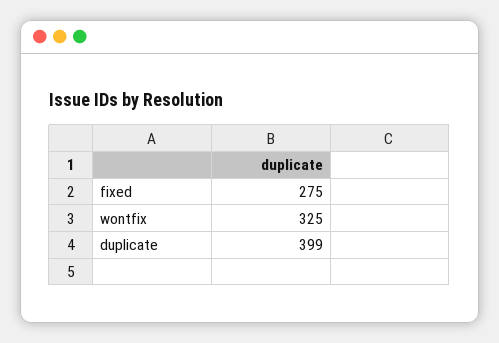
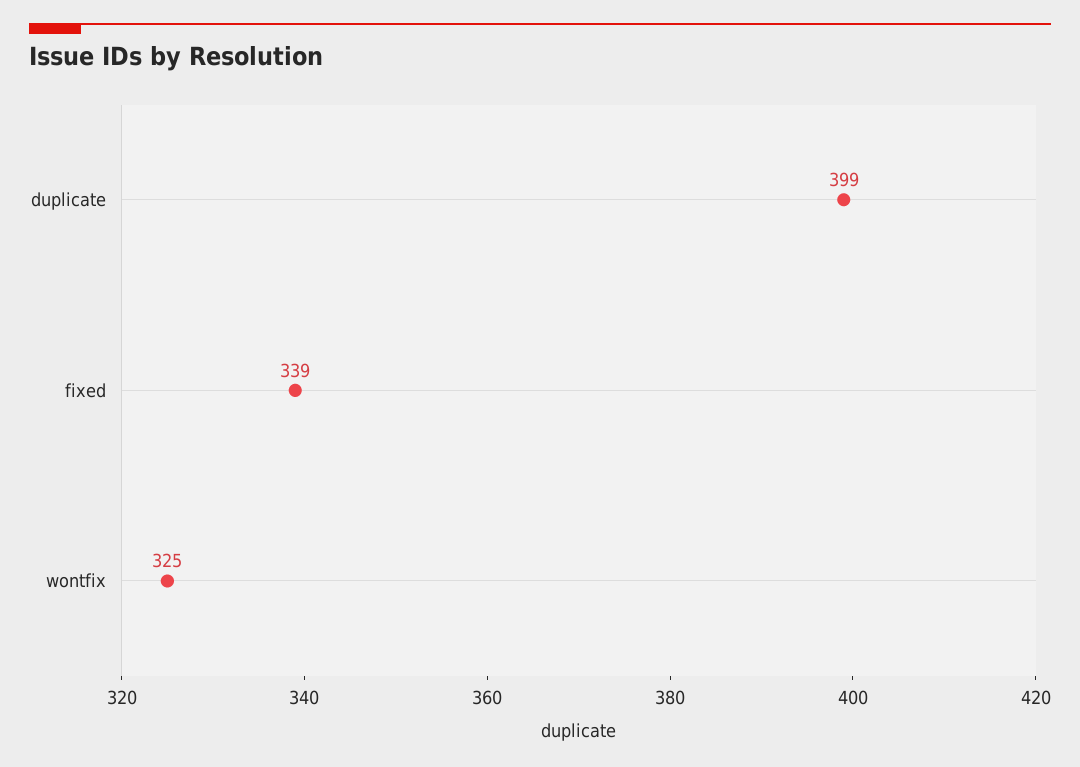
  {
-   "fixed": 275,
+   "fixed": 339,
    "wontfix": 325,
    "duplicate": 399
  }

